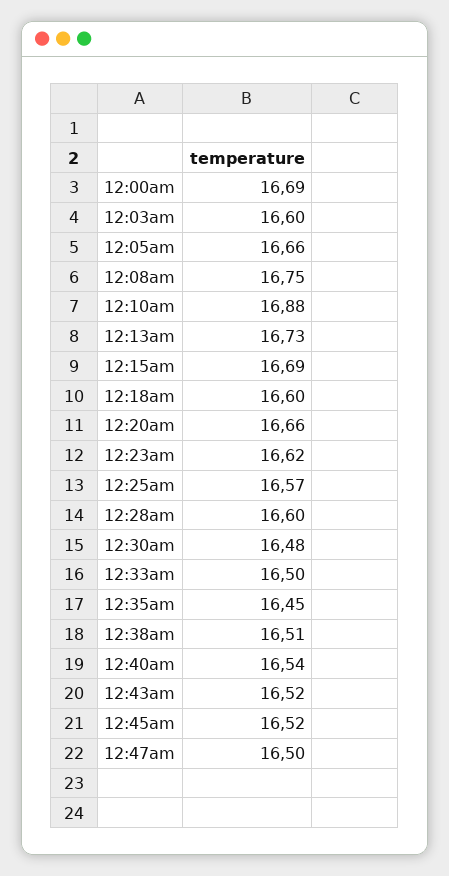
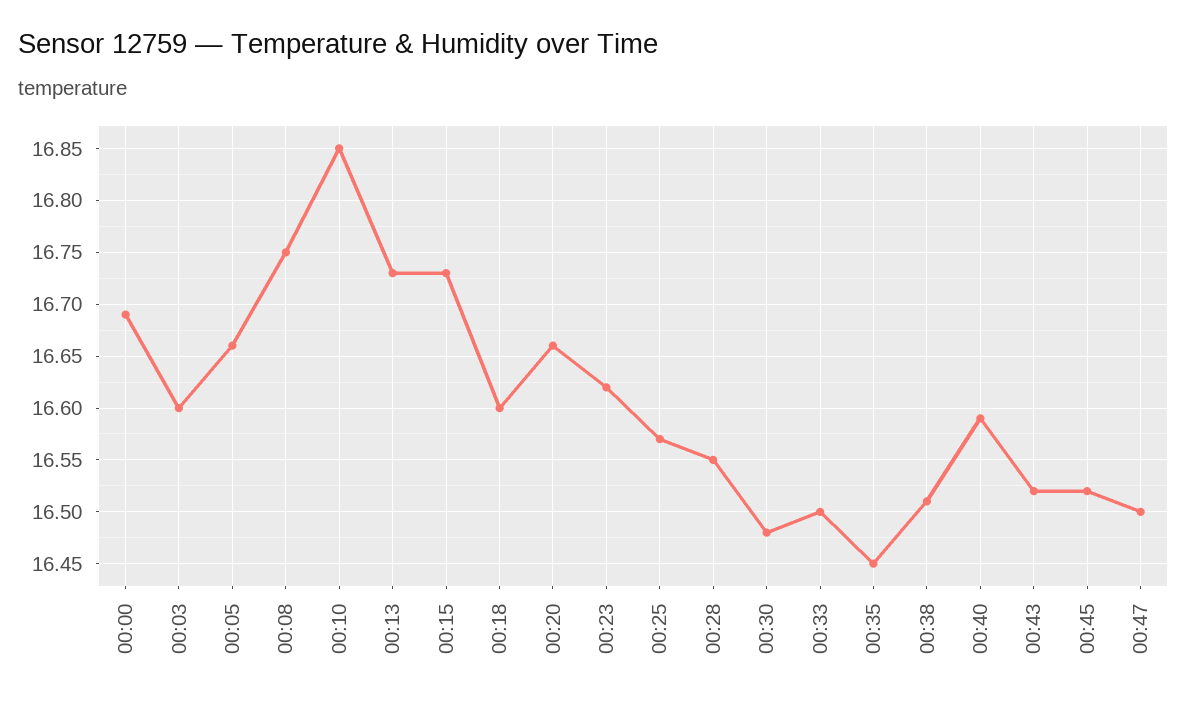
  {
    "12:00am": 16.69,
    "12:03am": 16.6,
    "12:05am": 16.66,
    "12:08am": 16.75,
-   "12:10am": 16.88,
+   "12:10am": 16.85,
    "12:13am": 16.73,
-   "12:15am": 16.69,
+   "12:15am": 16.73,
    "12:18am": 16.6,
    "12:20am": 16.66,
    "12:23am": 16.62,
    "12:25am": 16.57,
-   "12:28am": 16.6,
+   "12:28am": 16.55,
    "12:30am": 16.48,
    "12:33am": 16.5,
    "12:35am": 16.45,
    "12:38am": 16.51,
-   "12:40am": 16.54,
+   "12:40am": 16.59,
    "12:43am": 16.52,
    "12:45am": 16.52,
    "12:47am": 16.5
  }

